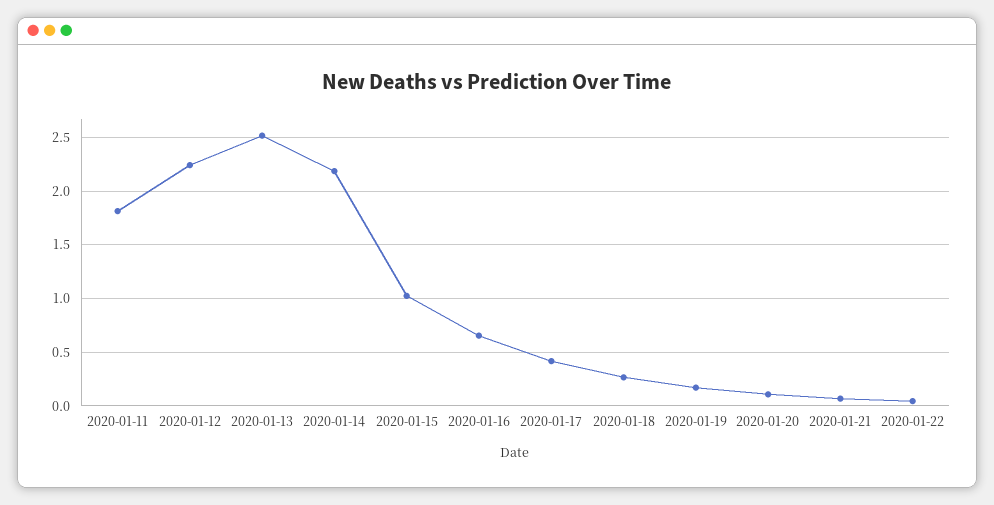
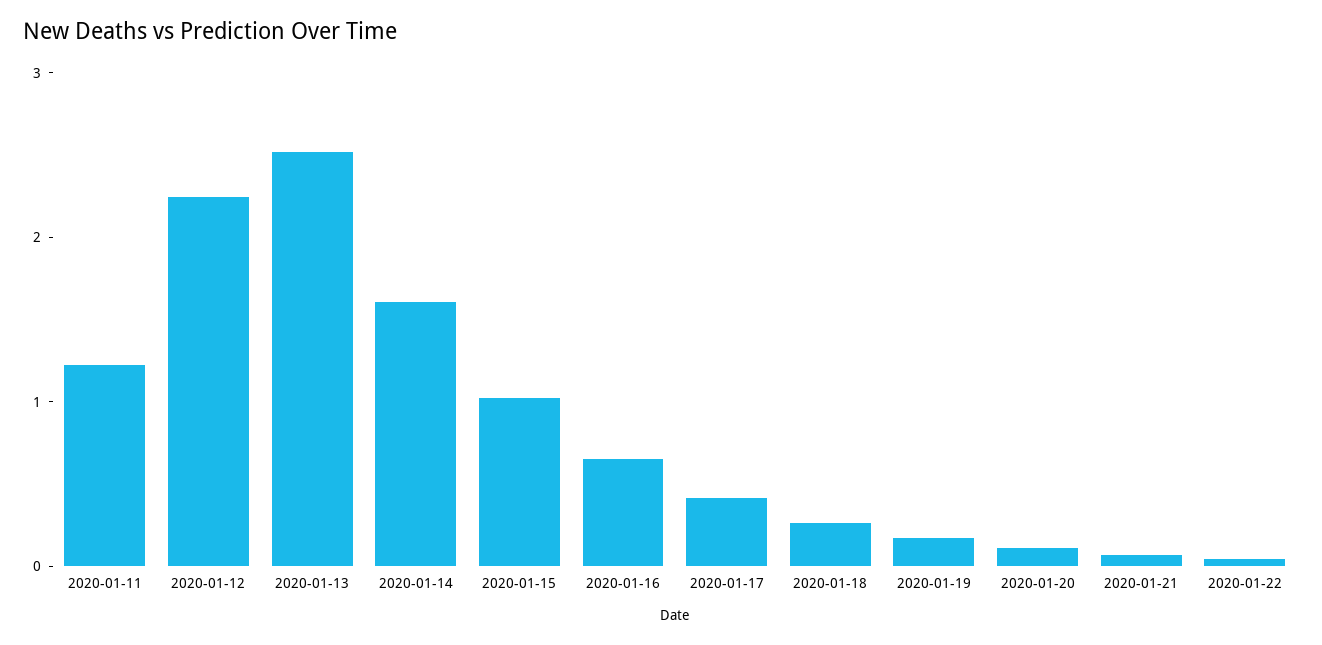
  {
-   "2020-01-11": 1.8,
+   "2020-01-11": 1.2,
    "2020-01-12": 2.2,
    "2020-01-13": 2.5,
-   "2020-01-14": 2.2,
+   "2020-01-14": 1.6,
    "2020-01-15": 1,
    "2020-01-16": 0.7,
    "2020-01-17": 0.4,
    "2020-01-18": 0.3,
    "2020-01-19": 0.2,
    "2020-01-20": 0.1,
    "2020-01-21": 0.1,
    "2020-01-22": 0
  }

